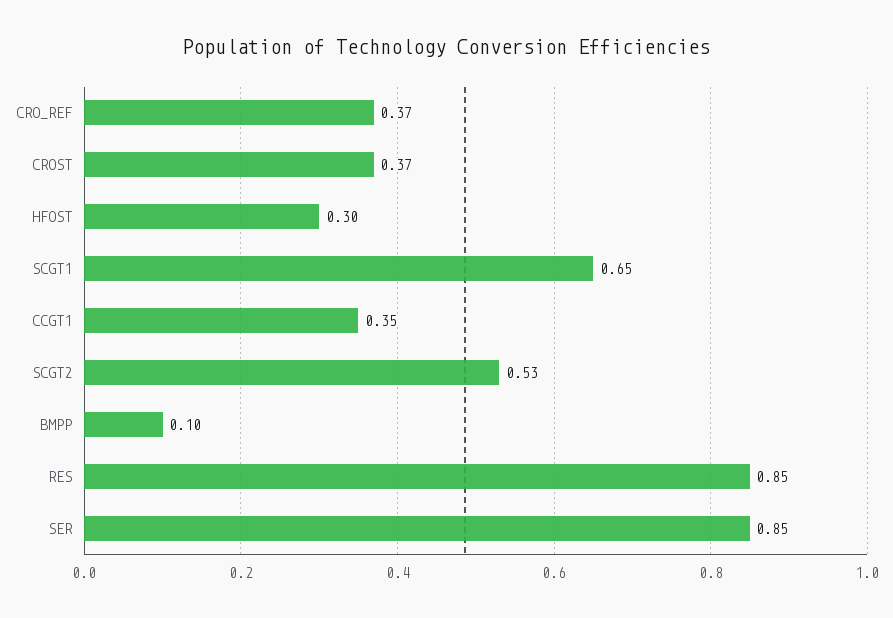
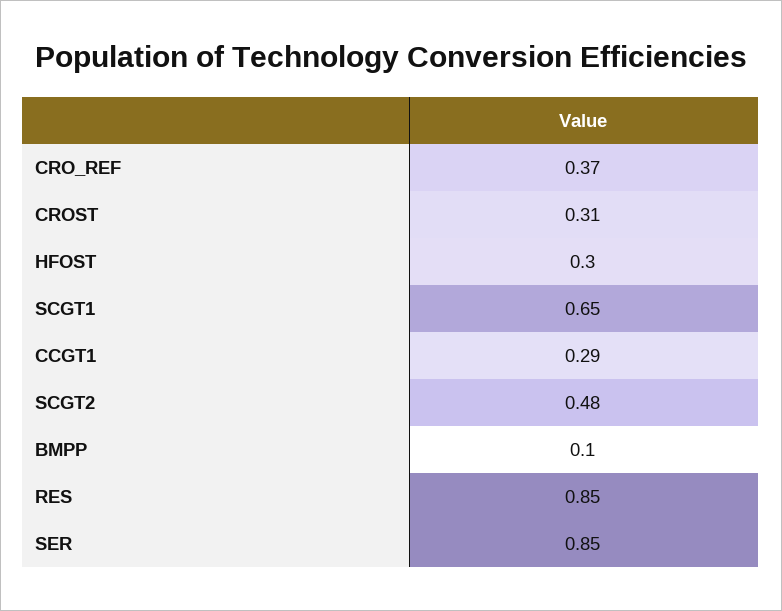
  {
    "CRO_REF": 0.37,
-   "CROST": 0.37,
+   "CROST": 0.31,
    "HFOST": 0.3,
    "SCGT1": 0.65,
-   "CCGT1": 0.35,
+   "CCGT1": 0.29,
-   "SCGT2": 0.53,
+   "SCGT2": 0.48,
    "BMPP": 0.1,
    "RES": 0.85,
    "SER": 0.85
  }

